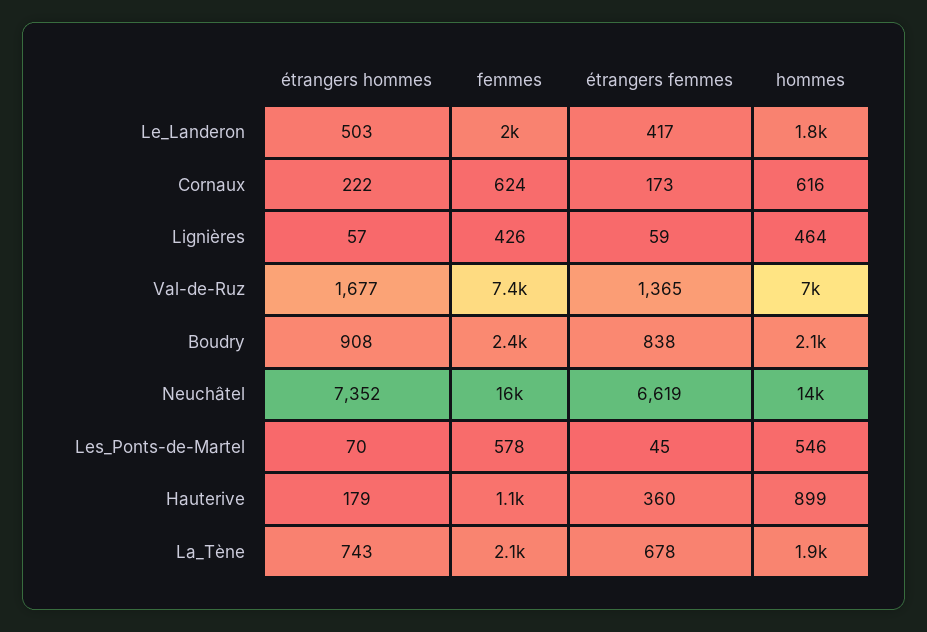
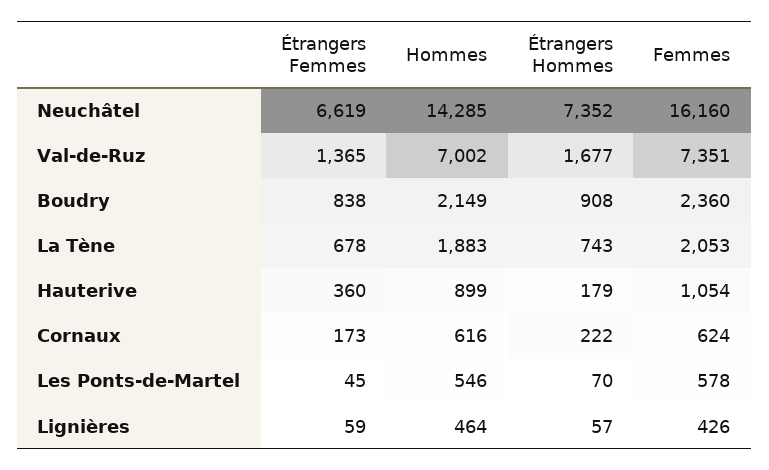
  {
    "étrangers hommes": {
-     "Le_Landeron": 503,
      "Cornaux": 222,
      "Lignières": 57,
      "Val-de-Ruz": 1677,
      "Boudry": 908,
      "Neuchâtel": 7352,
      "Les_Ponts-de-Martel": 70,
      "Hauterive": 179,
      "La_Tène": 743
    },
    "femmes": {
-     "Le_Landeron": 2000,
      "Cornaux": 624,
      "Lignières": 426,
      "Val-de-Ruz": 7351,
      "Boudry": 2360,
      "Neuchâtel": 16160,
      "Les_Ponts-de-Martel": 578,
      "Hauterive": 1054,
      "La_Tène": 2053
    },
    "étrangers femmes": {
-     "Le_Landeron": 417,
      "Cornaux": 173,
      "Lignières": 59,
      "Val-de-Ruz": 1365,
      "Boudry": 838,
      "Neuchâtel": 6619,
      "Les_Ponts-de-Martel": 45,
      "Hauterive": 360,
      "La_Tène": 678
    },
    "hommes": {
-     "Le_Landeron": 1800,
      "Cornaux": 616,
      "Lignières": 464,
      "Val-de-Ruz": 7002,
      "Boudry": 2149,
      "Neuchâtel": 14285,
      "Les_Ponts-de-Martel": 546,
      "Hauterive": 899,
      "La_Tène": 1883
    }
  }

